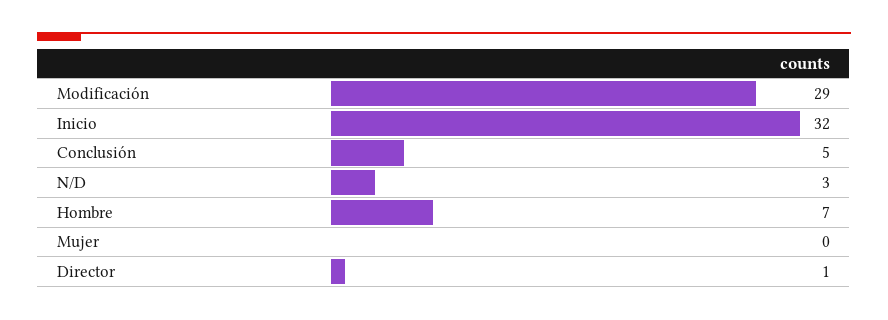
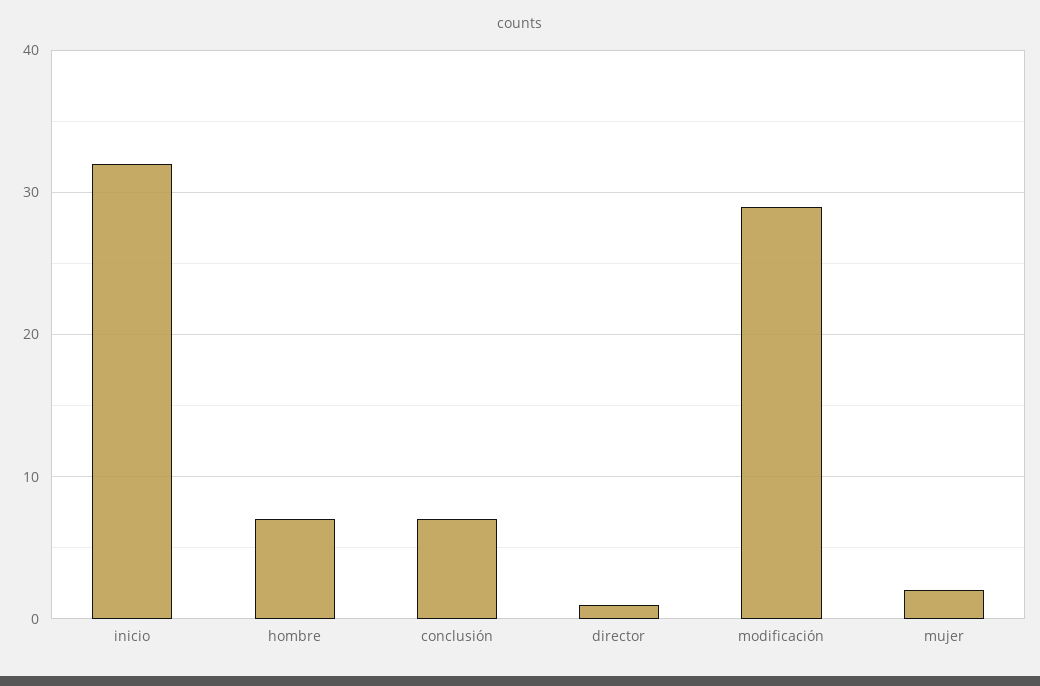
  {
    "Modificación": 29,
    "Inicio": 32,
-   "Conclusión": 5,
+   "Conclusión": 7,
-   "N/D": 3,
    "Hombre": 7,
-   "Mujer": 0,
+   "Mujer": 2,
    "Director": 1
  }

